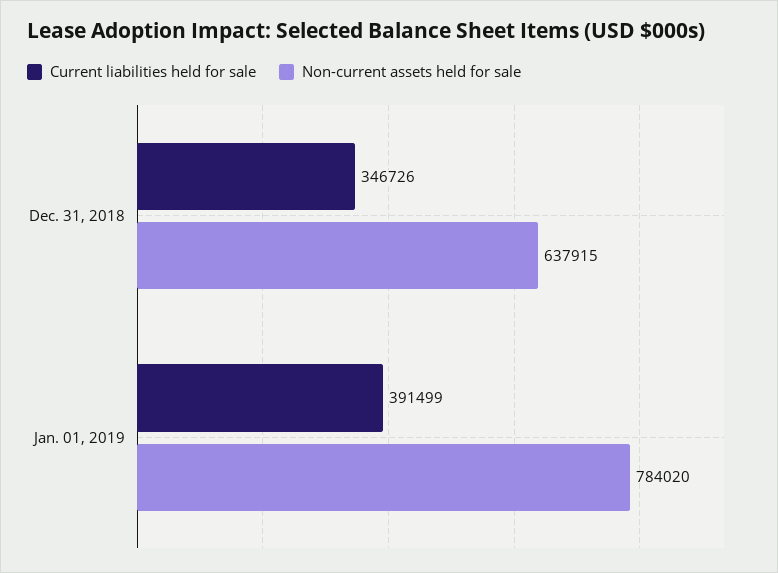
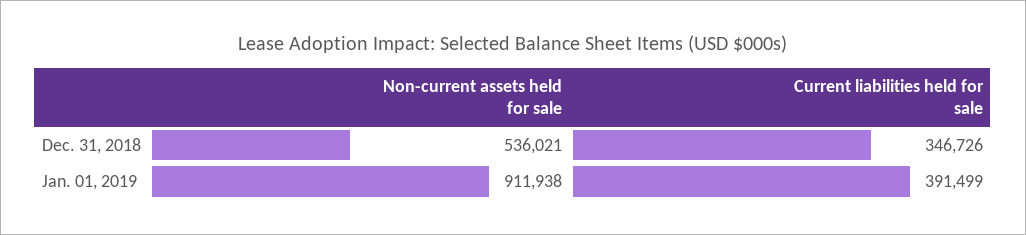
  {
    "Current liabilities held for sale": {
      "Dec. 31, 2018": 346726,
      "Jan. 01, 2019": 391499
    },
    "Non-current assets held for sale": {
-     "Dec. 31, 2018": 637915,
+     "Dec. 31, 2018": 536021,
-     "Jan. 01, 2019": 784020
+     "Jan. 01, 2019": 911938
    }
  }

